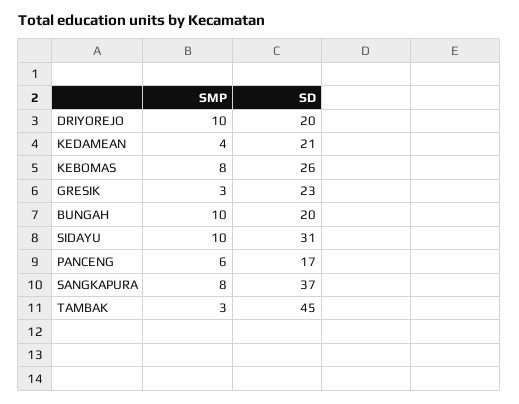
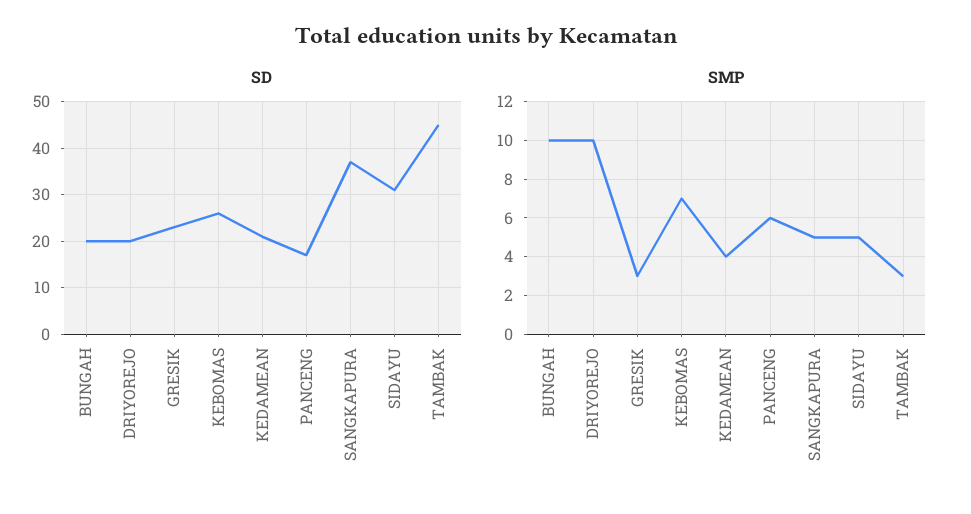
  {
    "SMP": {
      "DRIYOREJO": 10,
      "KEDAMEAN": 4,
-     "KEBOMAS": 8,
+     "KEBOMAS": 7,
      "GRESIK": 3,
      "BUNGAH": 10,
-     "SIDAYU": 10,
+     "SIDAYU": 5,
      "PANCENG": 6,
-     "SANGKAPURA": 8,
+     "SANGKAPURA": 5,
      "TAMBAK": 3
    },
    "SD": {
      "DRIYOREJO": 20,
      "KEDAMEAN": 21,
      "KEBOMAS": 26,
      "GRESIK": 23,
      "BUNGAH": 20,
      "SIDAYU": 31,
      "PANCENG": 17,
      "SANGKAPURA": 37,
      "TAMBAK": 45
    }
  }

